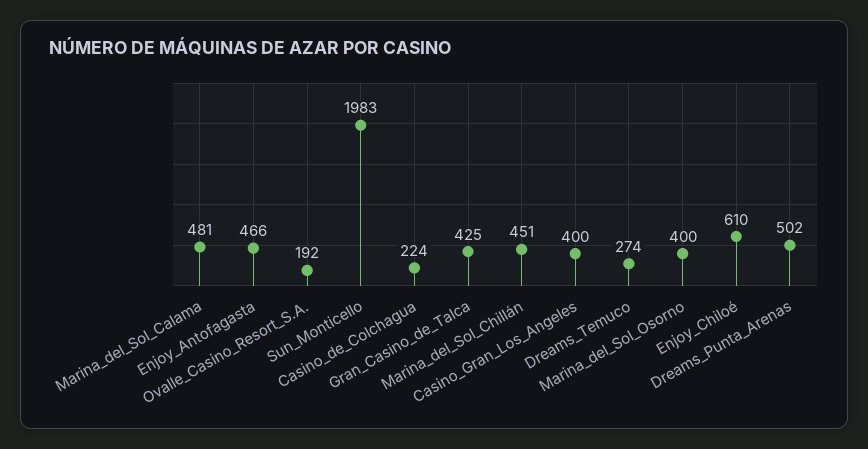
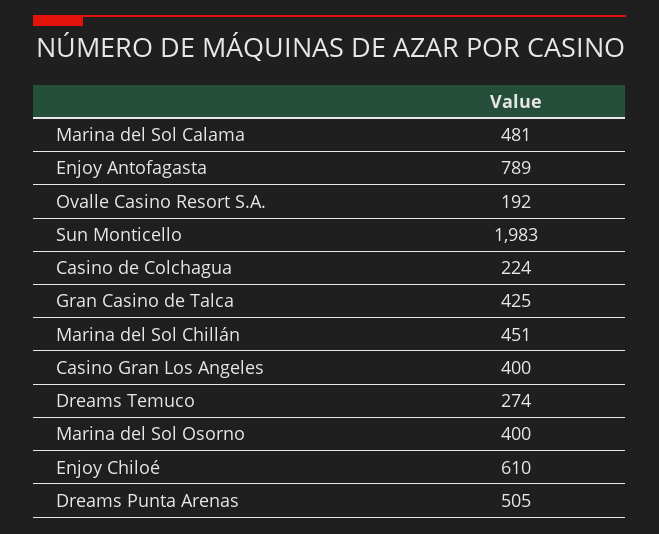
  {
    "Marina_del_Sol_Calama": 481,
-   "Enjoy_Antofagasta": 466,
+   "Enjoy_Antofagasta": 789,
    "Ovalle_Casino_Resort_S.A.": 192,
    "Sun_Monticello": 1983,
    "Casino_de_Colchagua": 224,
    "Gran_Casino_de_Talca": 425,
    "Marina_del_Sol_Chillán": 451,
    "Casino_Gran_Los_Angeles": 400,
    "Dreams_Temuco": 274,
    "Marina_del_Sol_Osorno": 400,
    "Enjoy_Chiloé": 610,
-   "Dreams_Punta_Arenas": 502
+   "Dreams_Punta_Arenas": 505
  }

